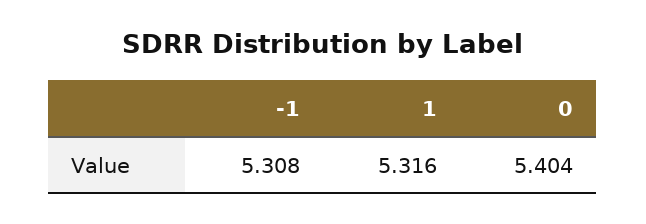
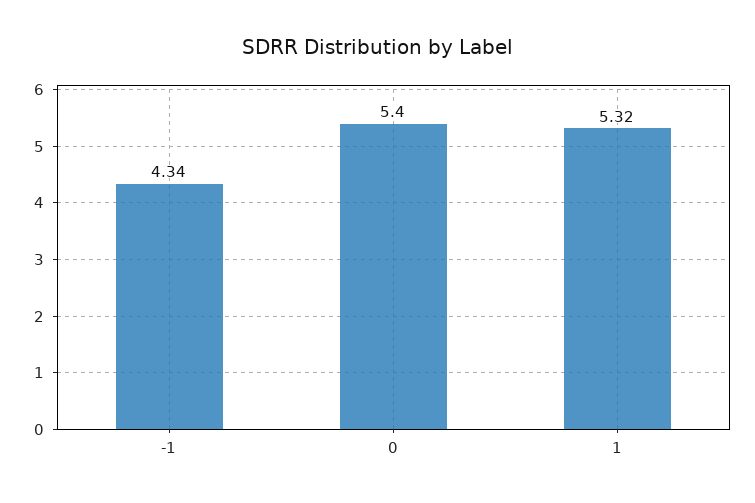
  {
-   "-1": 5.308,
+   "-1": 4.34,
    "1": 5.316,
    "0": 5.404
  }

